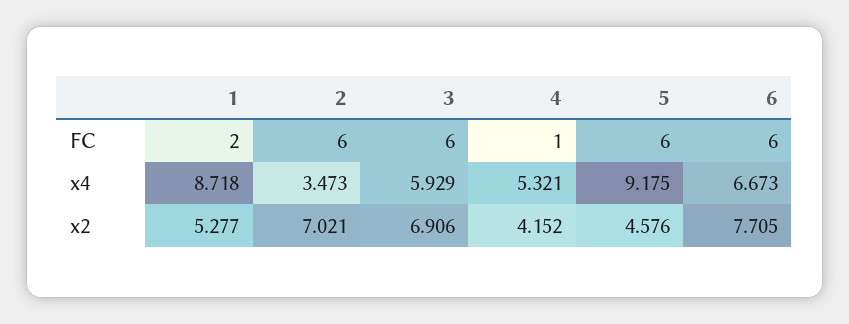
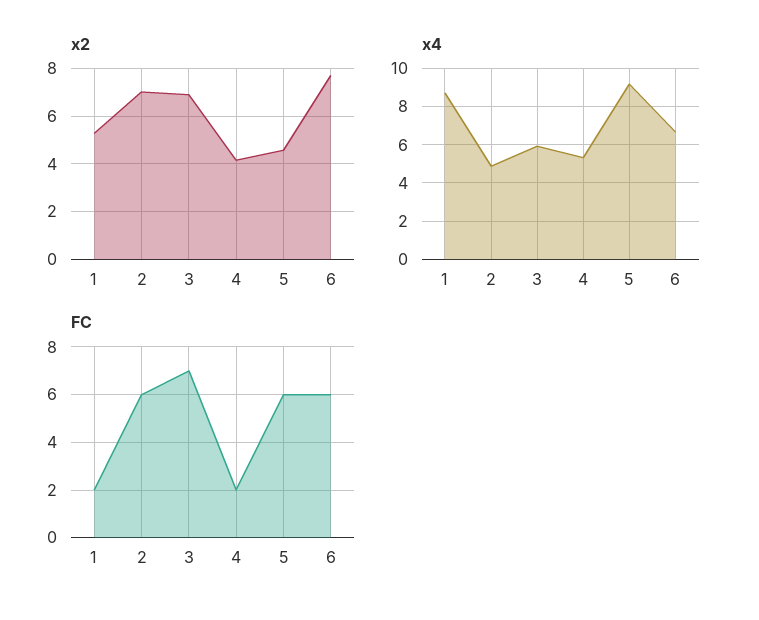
  {
    "FC": {
      "1": 2,
      "2": 6,
-     "3": 6,
+     "3": 7,
-     "4": 1,
+     "4": 2,
      "5": 6,
      "6": 6
    },
    "x4": {
      "1": 8.718,
-     "2": 3.473,
+     "2": 5,
      "3": 5.929,
      "4": 5.321,
      "5": 9.175,
      "6": 6.673
    },
    "x2": {
      "1": 5.277,
      "2": 7.021,
      "3": 6.906,
      "4": 4.152,
      "5": 4.576,
      "6": 7.705
    }
  }

